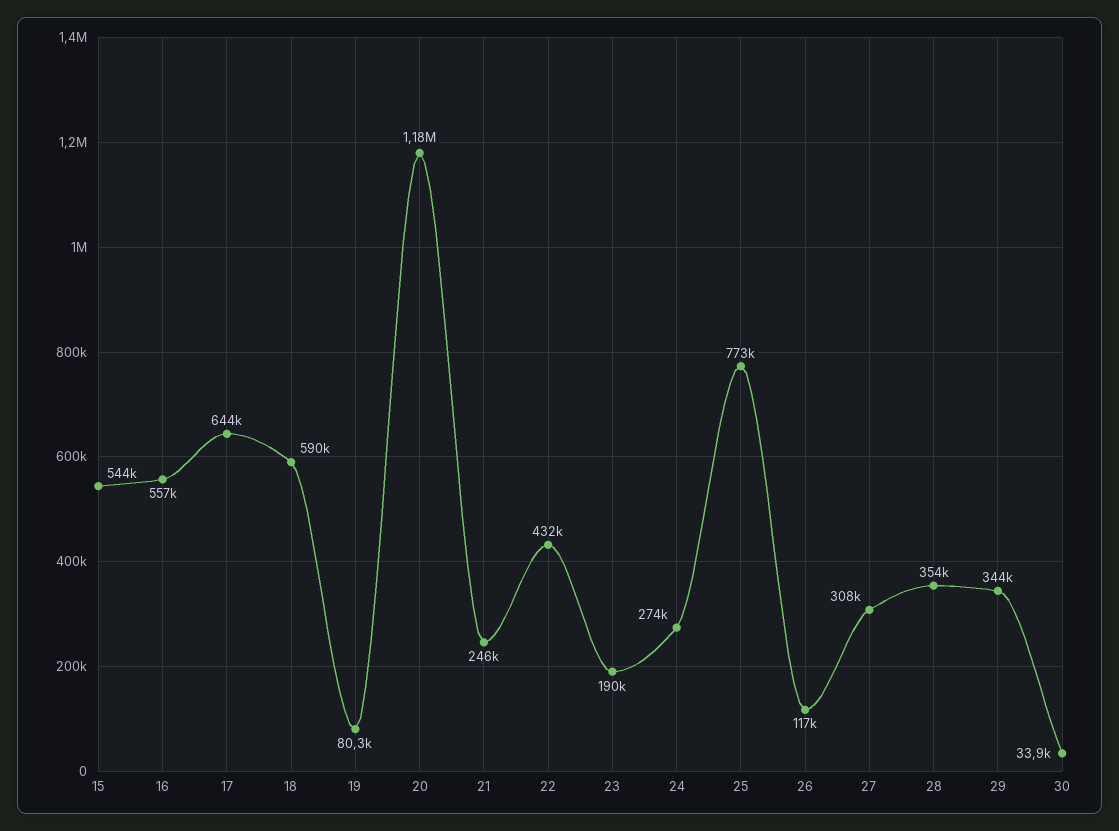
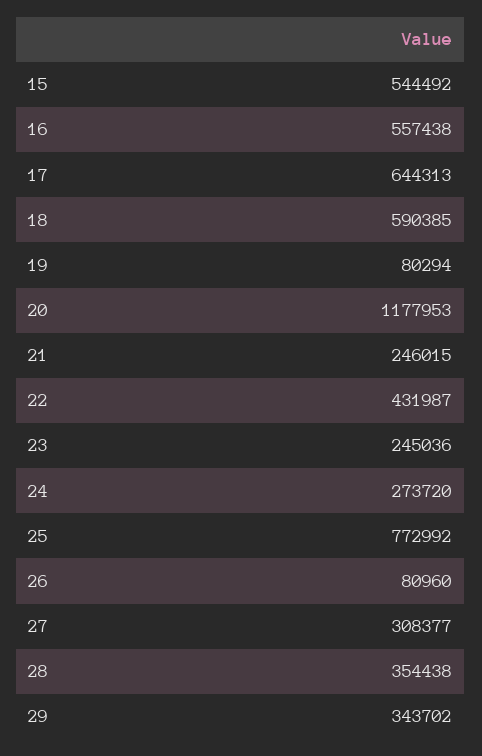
  {
    "15": 544492,
    "16": 557438,
    "17": 644313,
    "18": 590385,
    "19": 80294,
    "20": 1177953,
    "21": 246015,
    "22": 431987,
-   "23": 190000,
+   "23": 245036,
    "24": 273720,
    "25": 772992,
-   "26": 117000,
+   "26": 80960,
    "27": 308377,
    "28": 354438,
-   "29": 343702,
+   "29": 343702
-   "30": 33900
  }

